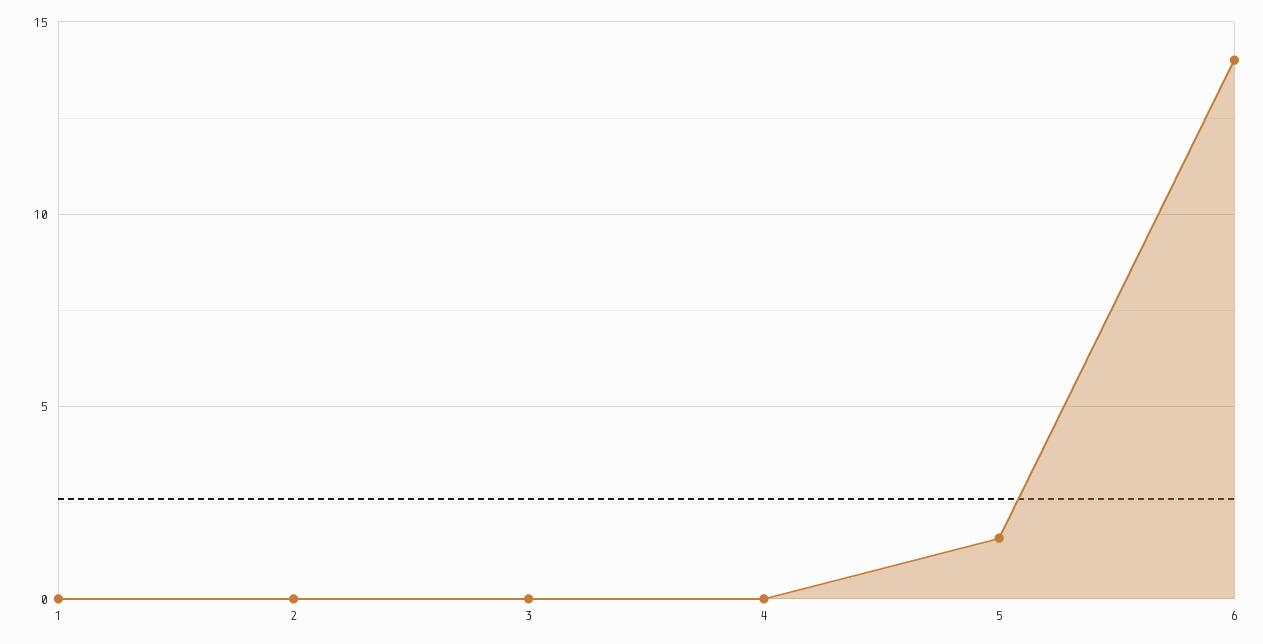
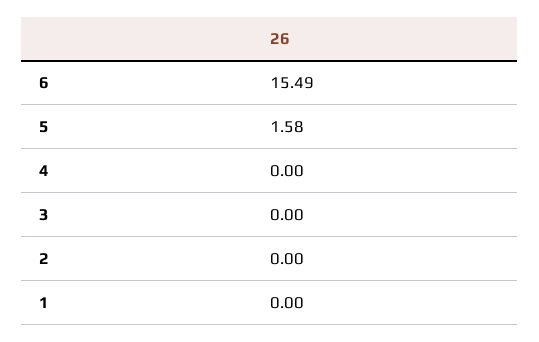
  {
    "1": 0,
    "2": 0,
    "3": 0,
    "4": 0,
    "5": 1.58,
-   "6": 14
+   "6": 15.49
  }

